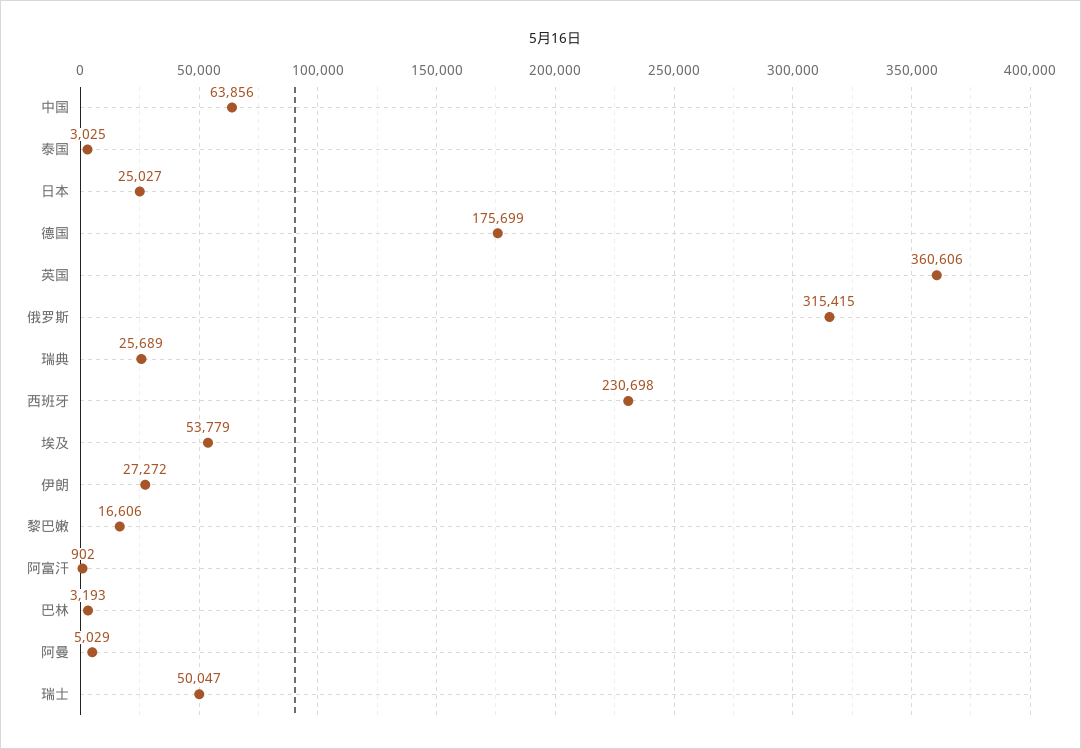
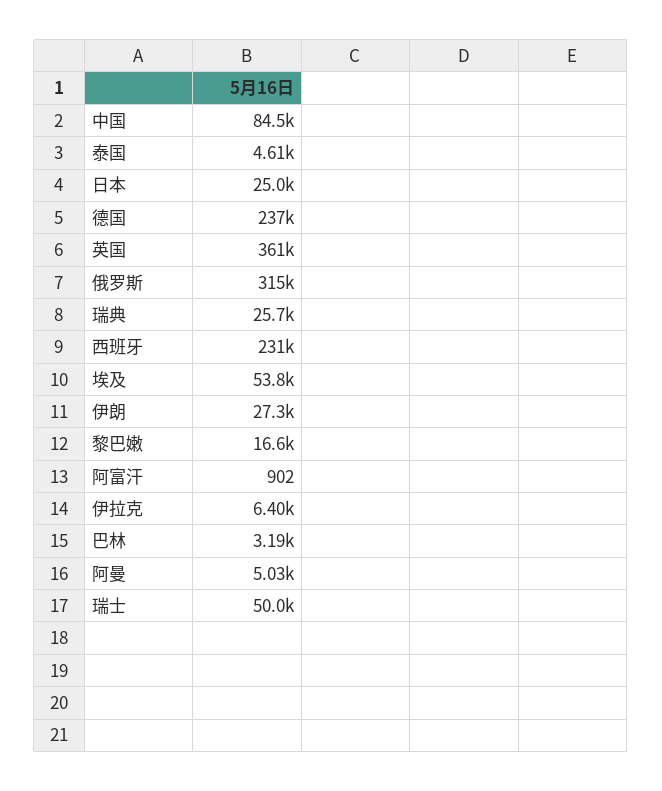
  {
-   "中国": 63856,
+   "中国": 84500,
-   "泰国": 3025,
+   "泰国": 4610,
    "日本": 25027,
-   "德国": 175699,
+   "德国": 237000,
    "英国": 360606,
    "俄罗斯": 315415,
    "瑞典": 25689,
    "西班牙": 230698,
    "埃及": 53779,
    "伊朗": 27272,
    "黎巴嫩": 16606,
    "阿富汗": 902,
    "巴林": 3193,
    "阿曼": 5029,
-   "瑞士": 50047
+   "瑞士": 50047,
+   "伊拉克": 6400
  }

